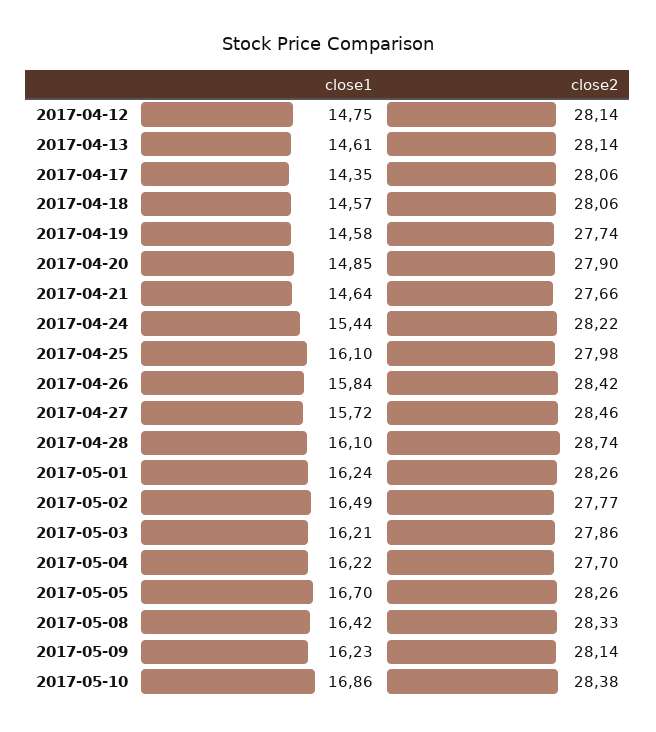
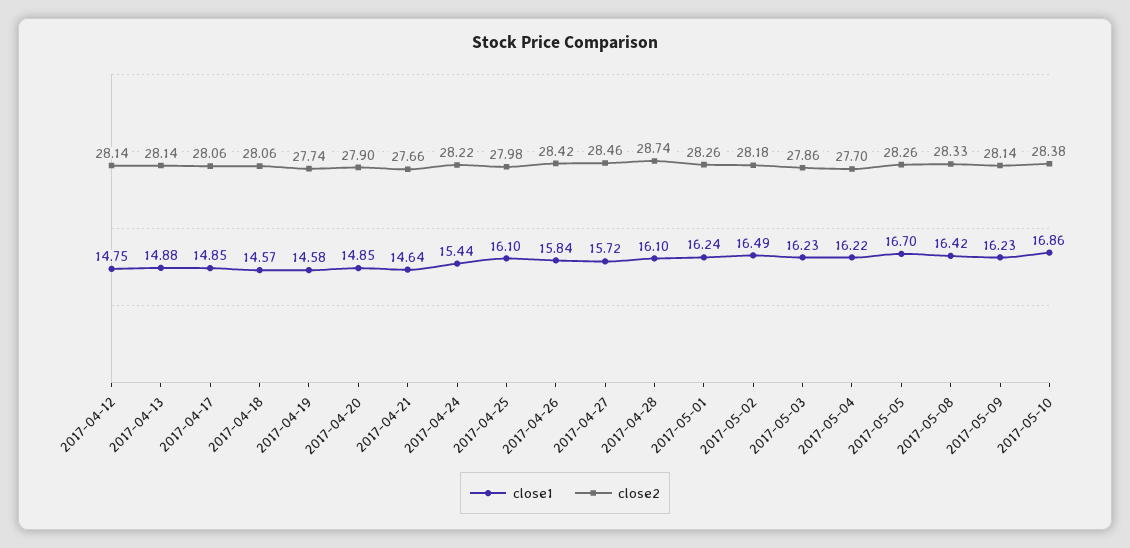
  {
    "close1": {
      "2017-04-12": 14.75,
-     "2017-04-13": 14.61,
+     "2017-04-13": 14.88,
-     "2017-04-17": 14.35,
+     "2017-04-17": 14.85,
      "2017-04-18": 14.57,
      "2017-04-19": 14.58,
      "2017-04-20": 14.85,
      "2017-04-21": 14.64,
      "2017-04-24": 15.44,
      "2017-04-25": 16.1,
      "2017-04-26": 15.84,
      "2017-04-27": 15.72,
      "2017-04-28": 16.1,
      "2017-05-01": 16.24,
      "2017-05-02": 16.49,
-     "2017-05-03": 16.21,
+     "2017-05-03": 16.23,
      "2017-05-04": 16.22,
      "2017-05-05": 16.7,
      "2017-05-08": 16.42,
      "2017-05-09": 16.23,
      "2017-05-10": 16.86
    },
    "close2": {
      "2017-04-12": 28.14,
      "2017-04-13": 28.14,
      "2017-04-17": 28.06,
      "2017-04-18": 28.06,
      "2017-04-19": 27.74,
      "2017-04-20": 27.9,
      "2017-04-21": 27.66,
      "2017-04-24": 28.22,
      "2017-04-25": 27.98,
      "2017-04-26": 28.42,
      "2017-04-27": 28.46,
      "2017-04-28": 28.74,
      "2017-05-01": 28.26,
-     "2017-05-02": 27.77,
+     "2017-05-02": 28.18,
      "2017-05-03": 27.86,
      "2017-05-04": 27.7,
      "2017-05-05": 28.26,
      "2017-05-08": 28.33,
      "2017-05-09": 28.14,
      "2017-05-10": 28.38
    }
  }

